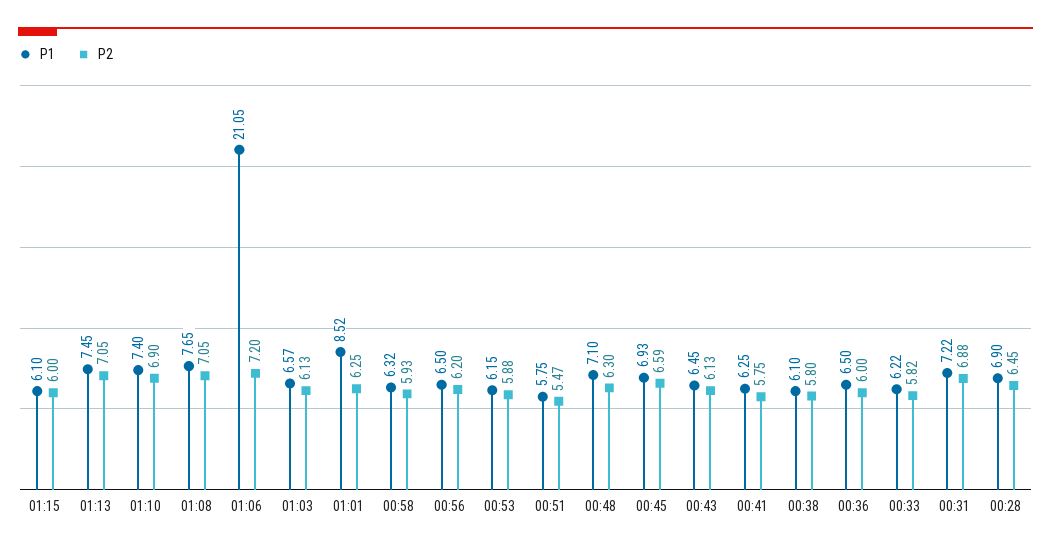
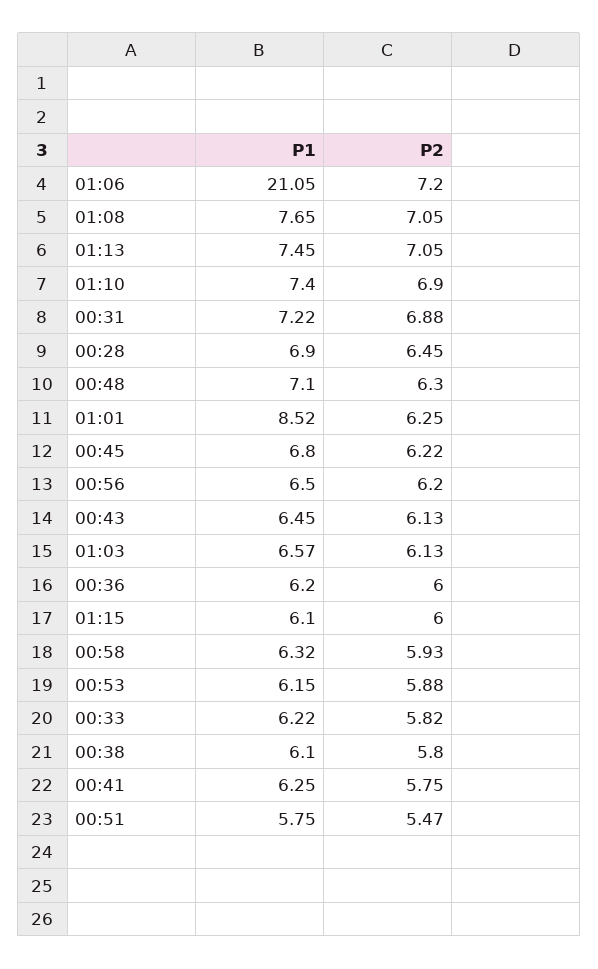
  {
    "P1": {
      "01:15": 6.1,
      "01:13": 7.45,
      "01:10": 7.4,
      "01:08": 7.65,
      "01:06": 21.05,
      "01:03": 6.57,
      "01:01": 8.52,
      "00:58": 6.32,
      "00:56": 6.5,
      "00:53": 6.15,
      "00:51": 5.75,
      "00:48": 7.1,
-     "00:45": 6.93,
+     "00:45": 6.8,
      "00:43": 6.45,
      "00:41": 6.25,
      "00:38": 6.1,
-     "00:36": 6.5,
+     "00:36": 6.2,
      "00:33": 6.22,
      "00:31": 7.22,
      "00:28": 6.9
    },
    "P2": {
      "01:15": 6,
      "01:13": 7.05,
      "01:10": 6.9,
      "01:08": 7.05,
      "01:06": 7.2,
      "01:03": 6.13,
      "01:01": 6.25,
      "00:58": 5.93,
      "00:56": 6.2,
      "00:53": 5.88,
      "00:51": 5.47,
      "00:48": 6.3,
-     "00:45": 6.59,
+     "00:45": 6.22,
      "00:43": 6.13,
      "00:41": 5.75,
      "00:38": 5.8,
      "00:36": 6,
      "00:33": 5.82,
      "00:31": 6.88,
      "00:28": 6.45
    }
  }

